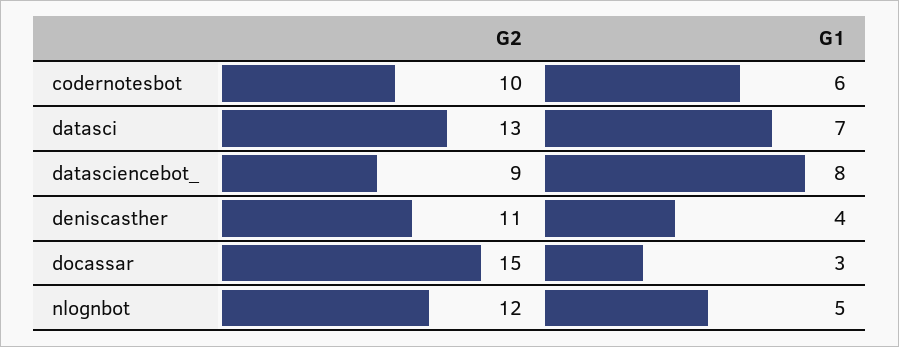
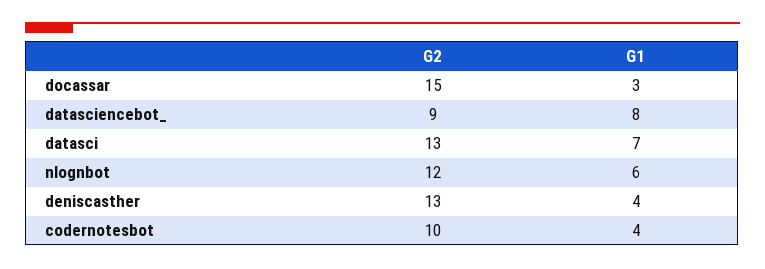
  {
    "G2": {
      "codernotesbot": 10,
      "datasci": 13,
      "datasciencebot_": 9,
-     "deniscasther": 11,
+     "deniscasther": 13,
      "docassar": 15,
      "nlognbot": 12
    },
    "G1": {
-     "codernotesbot": 6,
+     "codernotesbot": 4,
      "datasci": 7,
      "datasciencebot_": 8,
      "deniscasther": 4,
      "docassar": 3,
-     "nlognbot": 5
+     "nlognbot": 6
    }
  }

